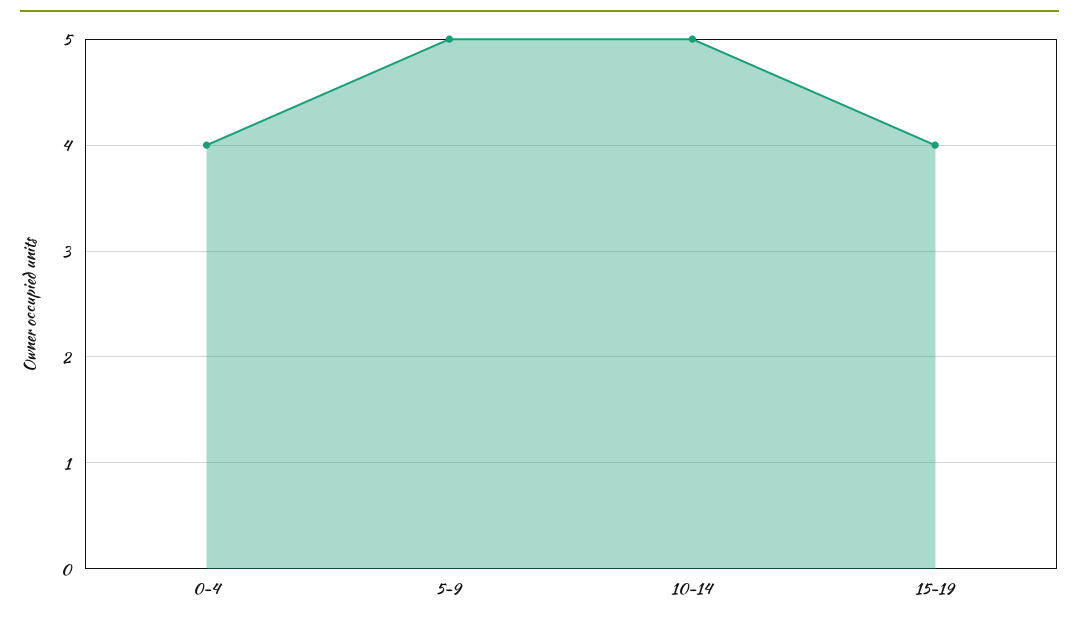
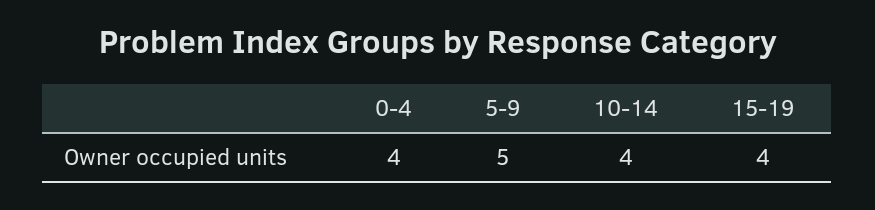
  {
    "0-4": 4,
    "5-9": 5,
-   "10-14": 5,
+   "10-14": 4,
    "15-19": 4
  }

